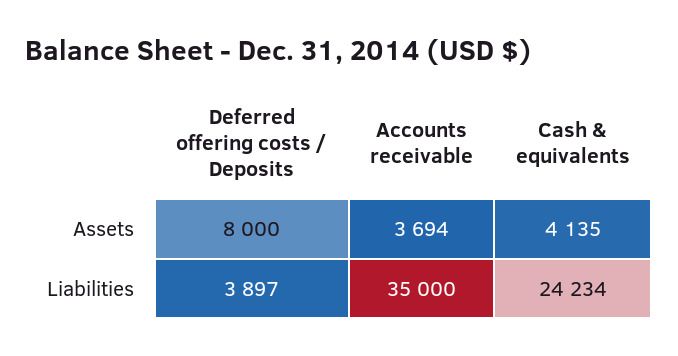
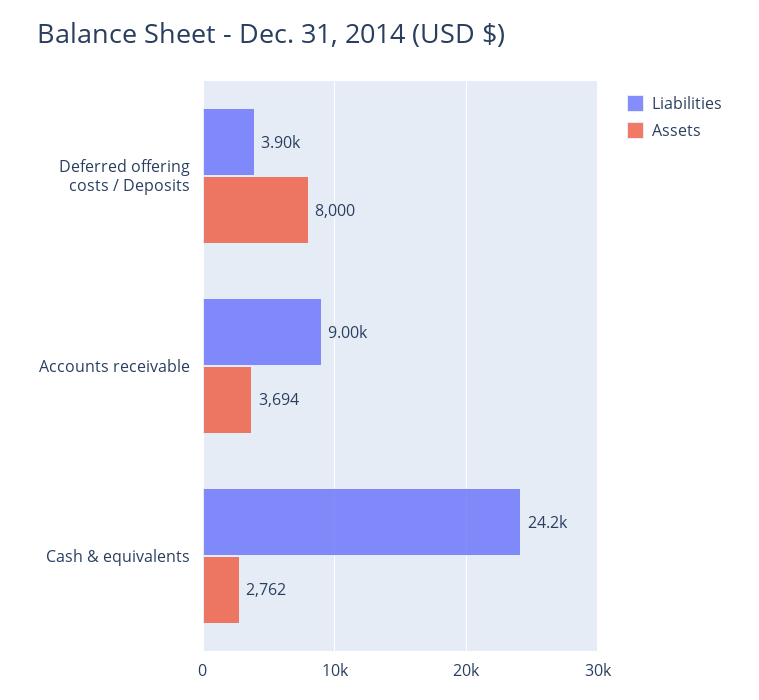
  {
    "Assets": {
      "Deferred offering costs / Deposits": 8000,
      "Accounts receivable": 3694,
-     "Cash & equivalents": 4135
+     "Cash & equivalents": 2762
    },
    "Liabilities": {
      "Deferred offering costs / Deposits": 3897,
-     "Accounts receivable": 35000,
+     "Accounts receivable": 9000,
      "Cash & equivalents": 24234
    }
  }

